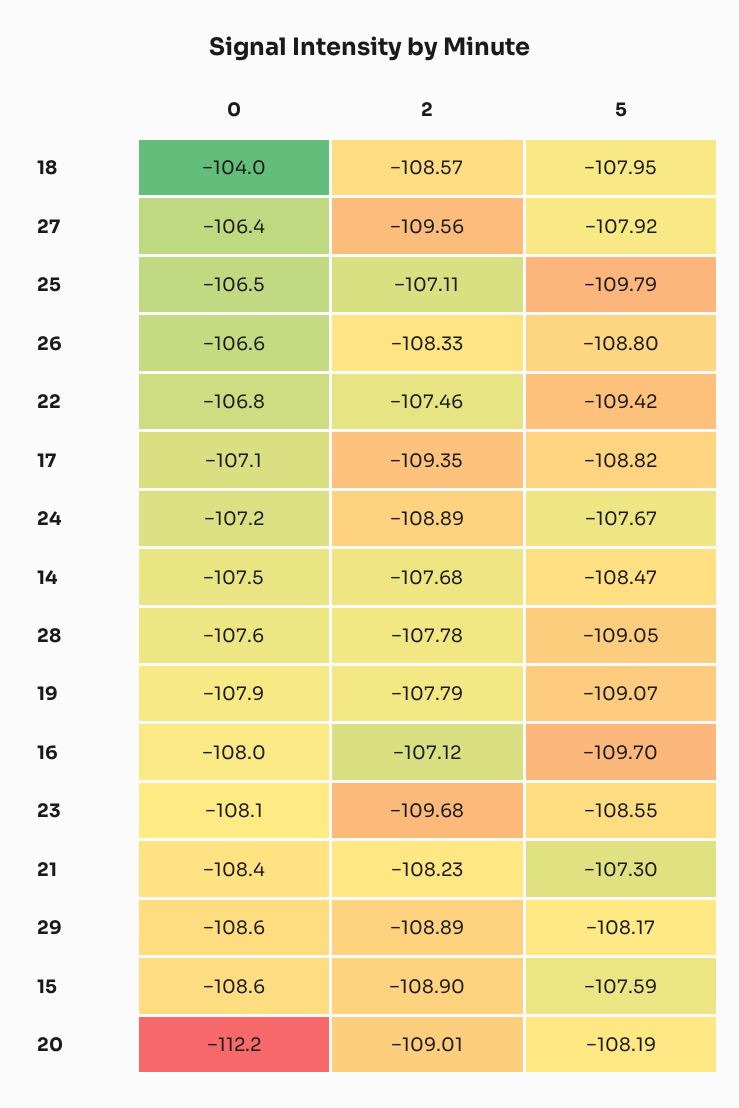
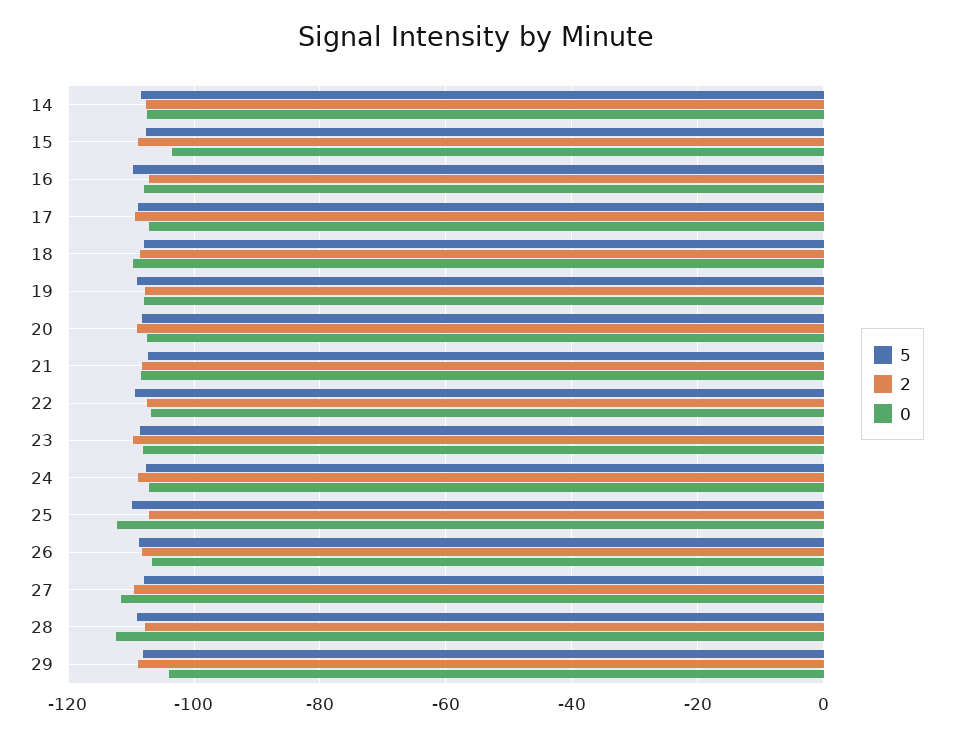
  {
    "0": {
-     "18": -104,
+     "18": -110,
-     "27": -106.4,
+     "27": -112,
-     "25": -106.5,
+     "25": -112,
      "26": -106.6,
      "22": -106.8,
      "17": -107.1,
      "24": -107.2,
      "14": -107.5,
-     "28": -107.6,
+     "28": -112,
      "19": -107.9,
      "16": -108,
      "23": -108.1,
      "21": -108.4,
-     "29": -108.6,
+     "29": -104,
-     "15": -108.6,
+     "15": -104,
-     "20": -112.2
+     "20": -108
    },
    "2": {
      "18": -108.57,
      "27": -109.56,
      "25": -107.11,
      "26": -108.33,
      "22": -107.46,
      "17": -109.35,
      "24": -108.89,
      "14": -107.68,
      "28": -107.78,
      "19": -107.79,
      "16": -107.12,
      "23": -109.68,
      "21": -108.23,
      "29": -108.89,
      "15": -108.9,
      "20": -109.01
    },
    "5": {
      "18": -107.95,
      "27": -107.92,
      "25": -109.79,
      "26": -108.8,
      "22": -109.42,
      "17": -108.82,
      "24": -107.67,
      "14": -108.47,
      "28": -109.05,
      "19": -109.07,
      "16": -109.7,
      "23": -108.55,
      "21": -107.3,
      "29": -108.17,
      "15": -107.59,
      "20": -108.19
    }
  }

